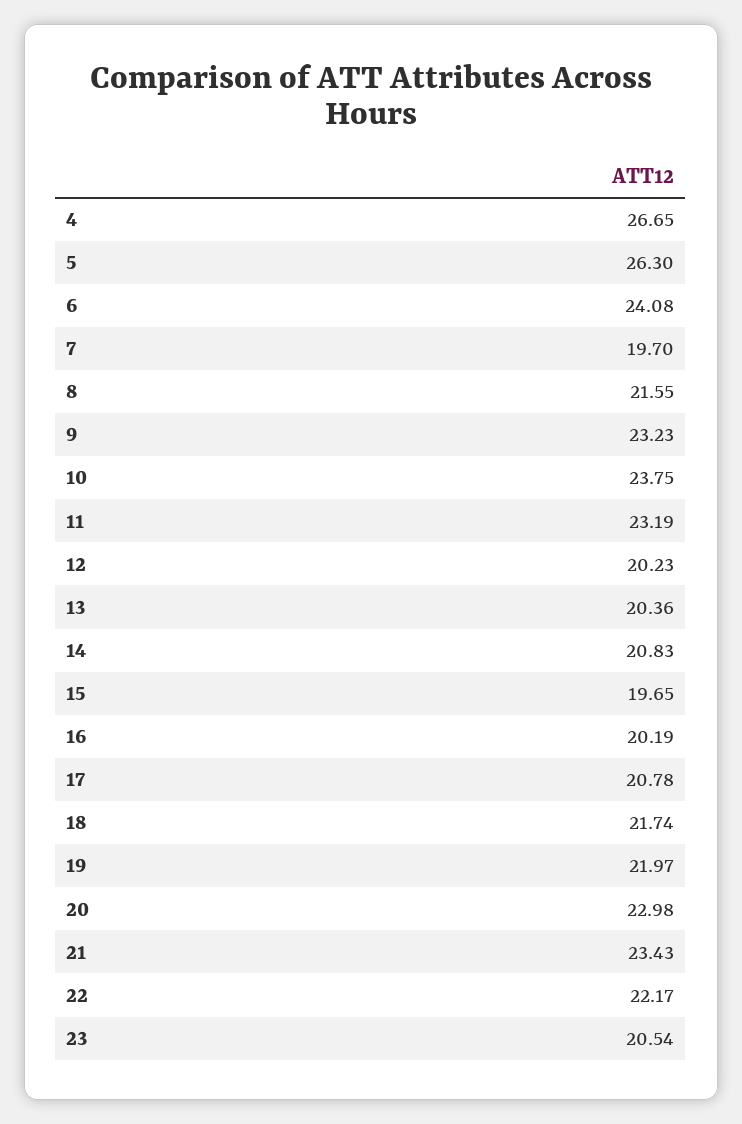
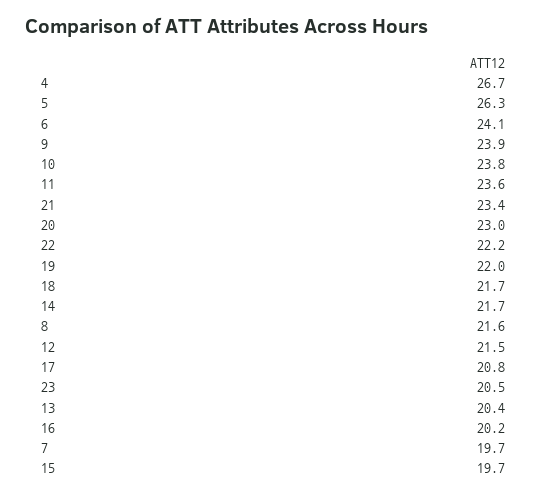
  {
    "4": 26.65,
    "5": 26.3,
    "6": 24.08,
    "7": 19.7,
    "8": 21.55,
-   "9": 23.23,
+   "9": 23.9,
    "10": 23.75,
-   "11": 23.19,
+   "11": 23.6,
-   "12": 20.23,
+   "12": 21.5,
    "13": 20.36,
-   "14": 20.83,
+   "14": 21.7,
    "15": 19.65,
    "16": 20.19,
    "17": 20.78,
    "18": 21.74,
    "19": 21.97,
    "20": 22.98,
    "21": 23.43,
    "22": 22.17,
    "23": 20.54
  }

